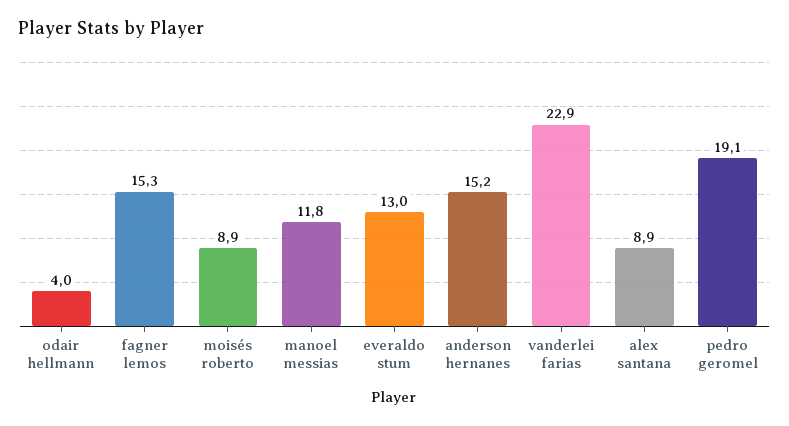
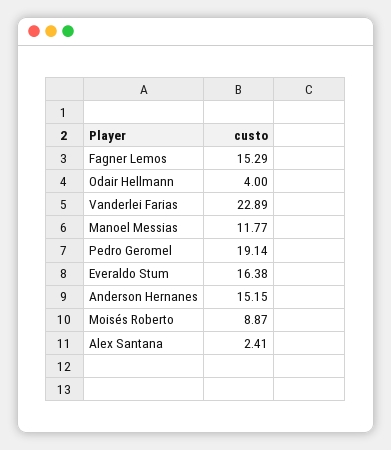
  {
    "odair hellmann": 4,
    "fagner lemos": 15.29,
    "moisés roberto": 8.87,
    "manoel messias": 11.77,
-   "everaldo stum": 13,
+   "everaldo stum": 16.38,
    "anderson hernanes": 15.15,
    "vanderlei farias": 22.89,
-   "alex santana": 8.9,
+   "alex santana": 2.41,
    "pedro geromel": 19.14
  }

